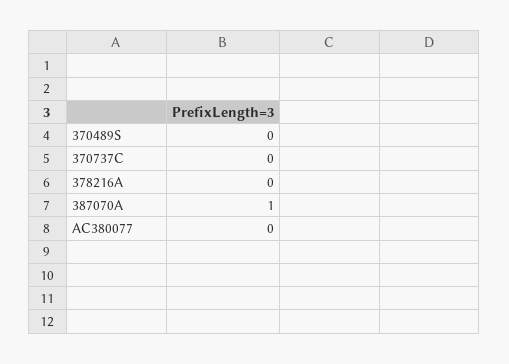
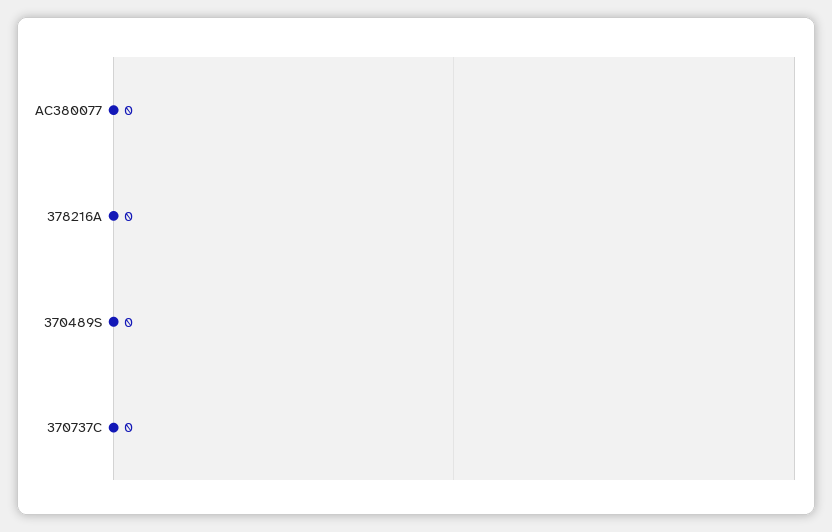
  {
    "370489S": 0,
    "370737C": 0,
    "378216A": 0,
-   "387070A": 1,
    "AC380077": 0
  }

